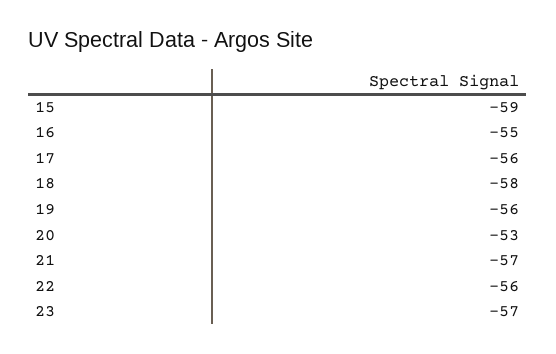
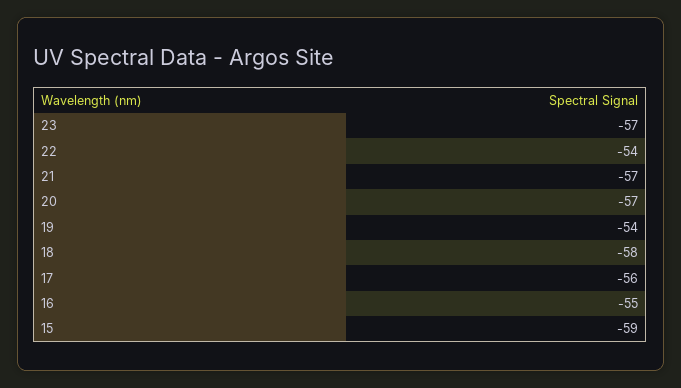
  {
    "15": -59,
    "16": -55,
    "17": -56,
    "18": -58,
-   "19": -56,
+   "19": -54,
-   "20": -53,
+   "20": -57,
    "21": -57,
-   "22": -56,
+   "22": -54,
    "23": -57
  }

